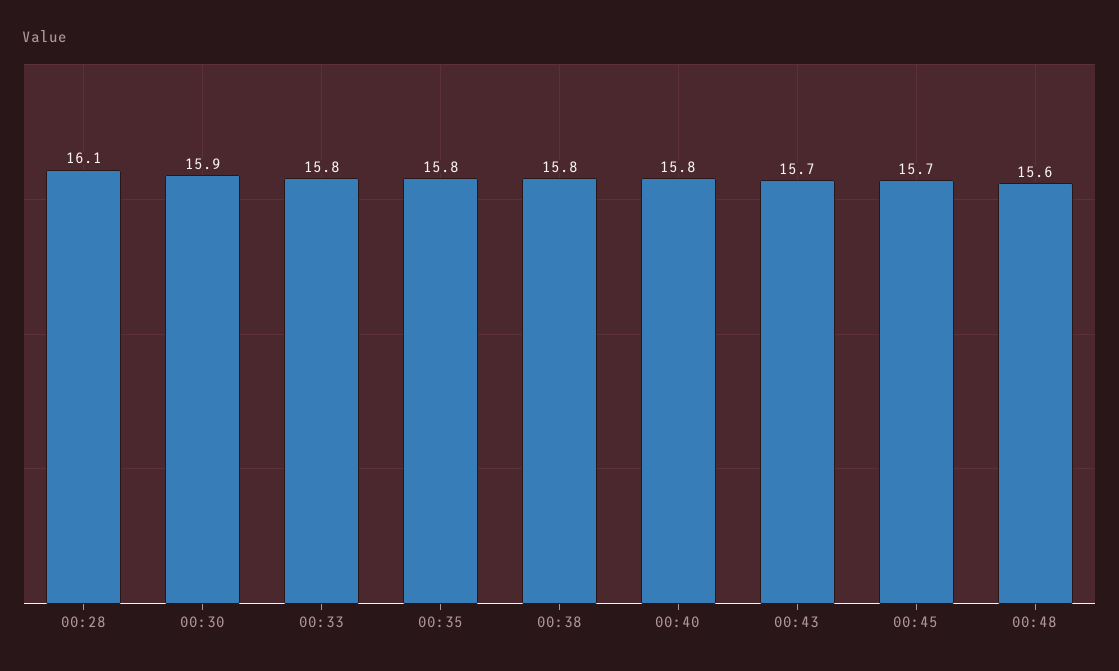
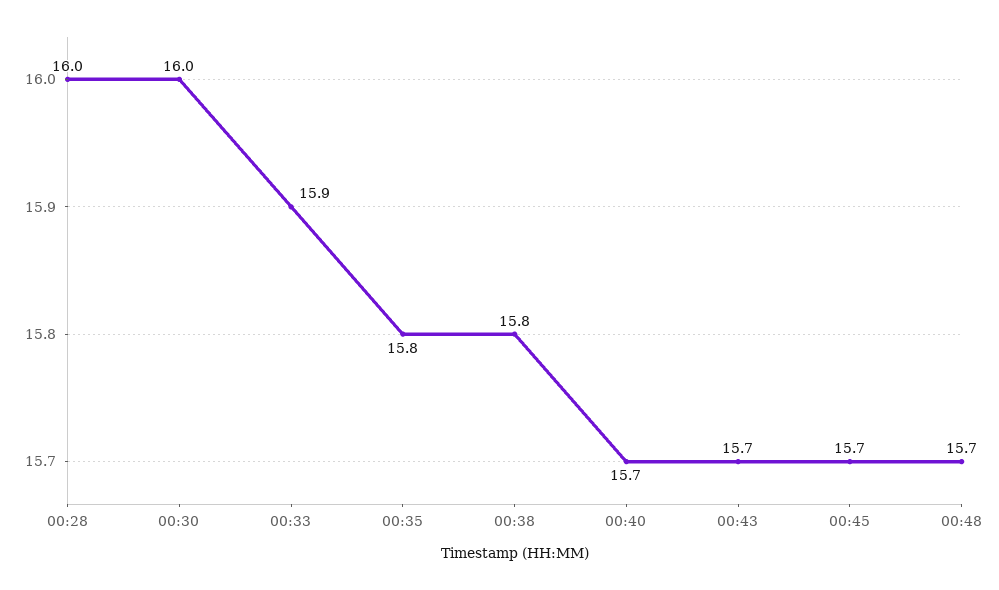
  {
-   "00:28": 16.1,
+   "00:28": 16,
-   "00:30": 15.9,
+   "00:30": 16,
-   "00:33": 15.8,
+   "00:33": 15.9,
    "00:35": 15.8,
    "00:38": 15.8,
-   "00:40": 15.8,
+   "00:40": 15.7,
    "00:43": 15.7,
    "00:45": 15.7,
-   "00:48": 15.6
+   "00:48": 15.7
  }

